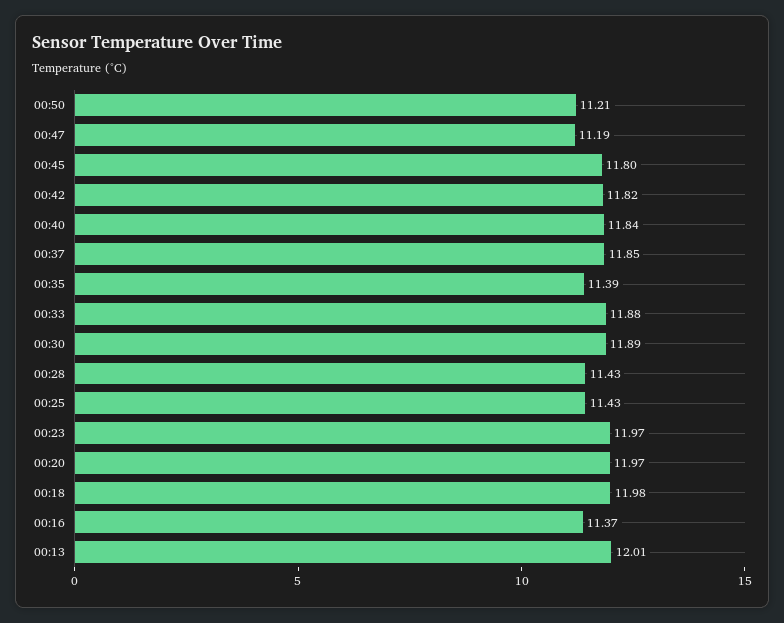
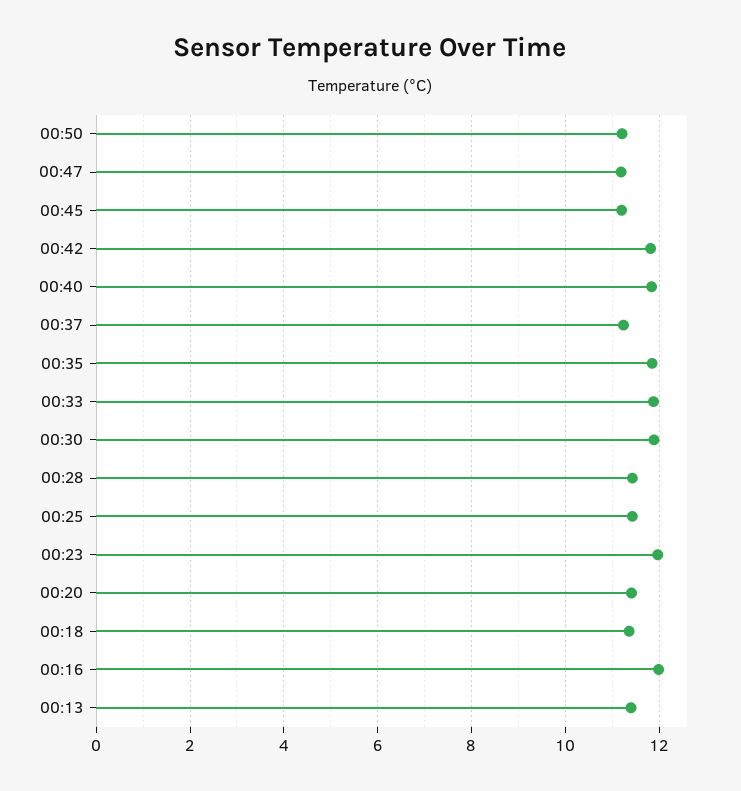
  {
    "00:50": 11.21,
    "00:47": 11.19,
-   "00:45": 11.8,
+   "00:45": 11.2,
    "00:42": 11.82,
    "00:40": 11.84,
-   "00:37": 11.85,
+   "00:37": 11.2,
-   "00:35": 11.39,
+   "00:35": 11.8,
    "00:33": 11.88,
    "00:30": 11.89,
    "00:28": 11.43,
    "00:25": 11.43,
    "00:23": 11.97,
-   "00:20": 11.97,
+   "00:20": 11.4,
-   "00:18": 11.98,
+   "00:18": 11.4,
-   "00:16": 11.37,
+   "00:16": 12,
-   "00:13": 12.01
+   "00:13": 11.4
  }

